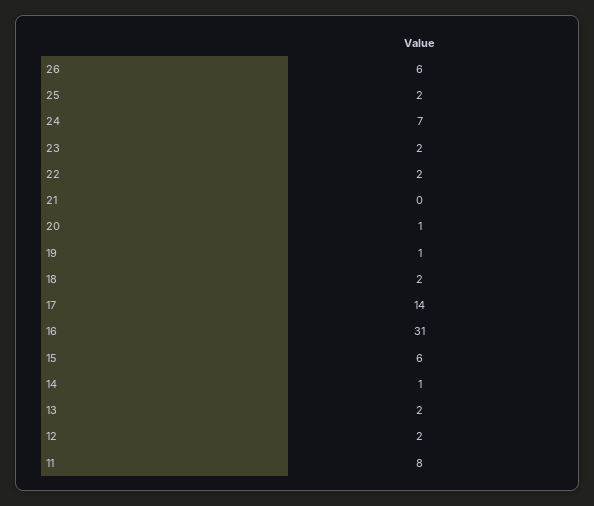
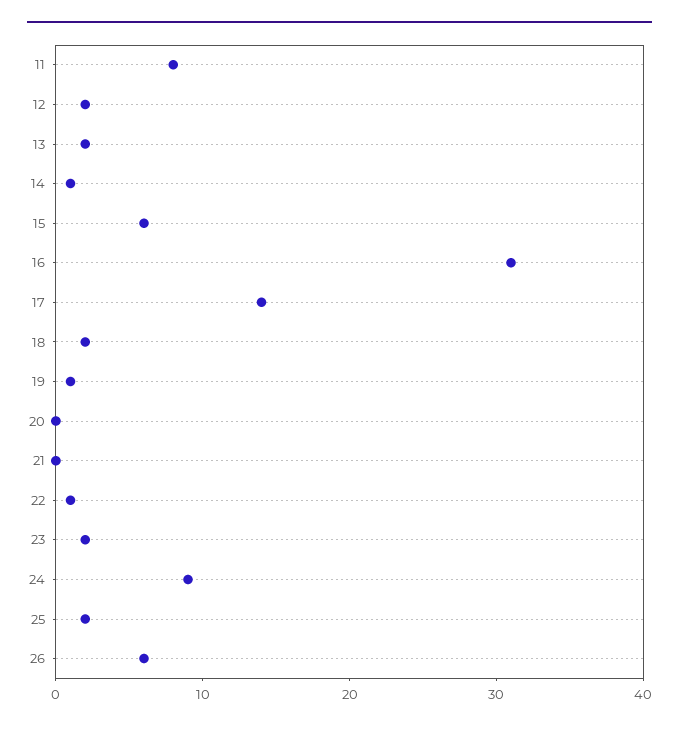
  {
    "26": 6,
    "25": 2,
-   "24": 7,
+   "24": 9,
    "23": 2,
-   "22": 2,
+   "22": 1,
    "21": 0,
-   "20": 1,
+   "20": 0,
    "19": 1,
    "18": 2,
    "17": 14,
    "16": 31,
    "15": 6,
    "14": 1,
    "13": 2,
    "12": 2,
    "11": 8
  }

